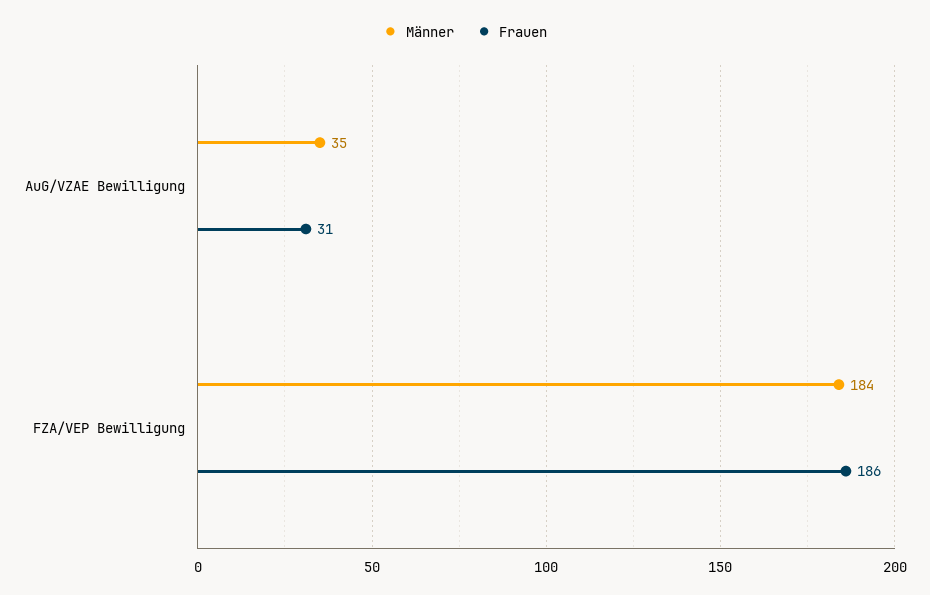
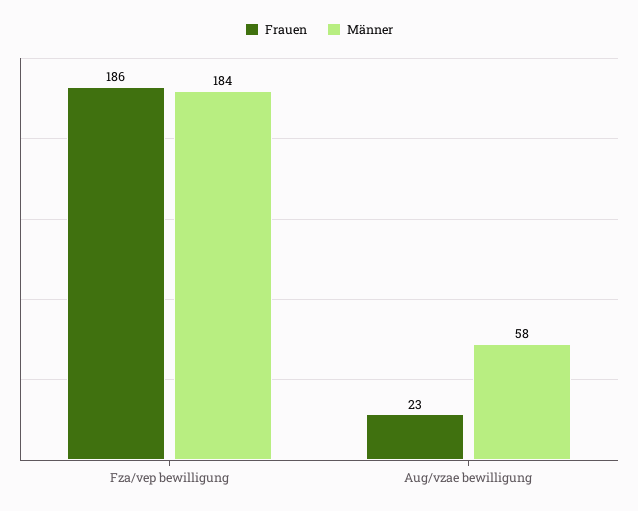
  {
    "Männer": {
-     "AuG/VZAE Bewilligung": 35,
+     "AuG/VZAE Bewilligung": 58,
      "FZA/VEP Bewilligung": 184
    },
    "Frauen": {
-     "AuG/VZAE Bewilligung": 31,
+     "AuG/VZAE Bewilligung": 23,
      "FZA/VEP Bewilligung": 186
    }
  }

